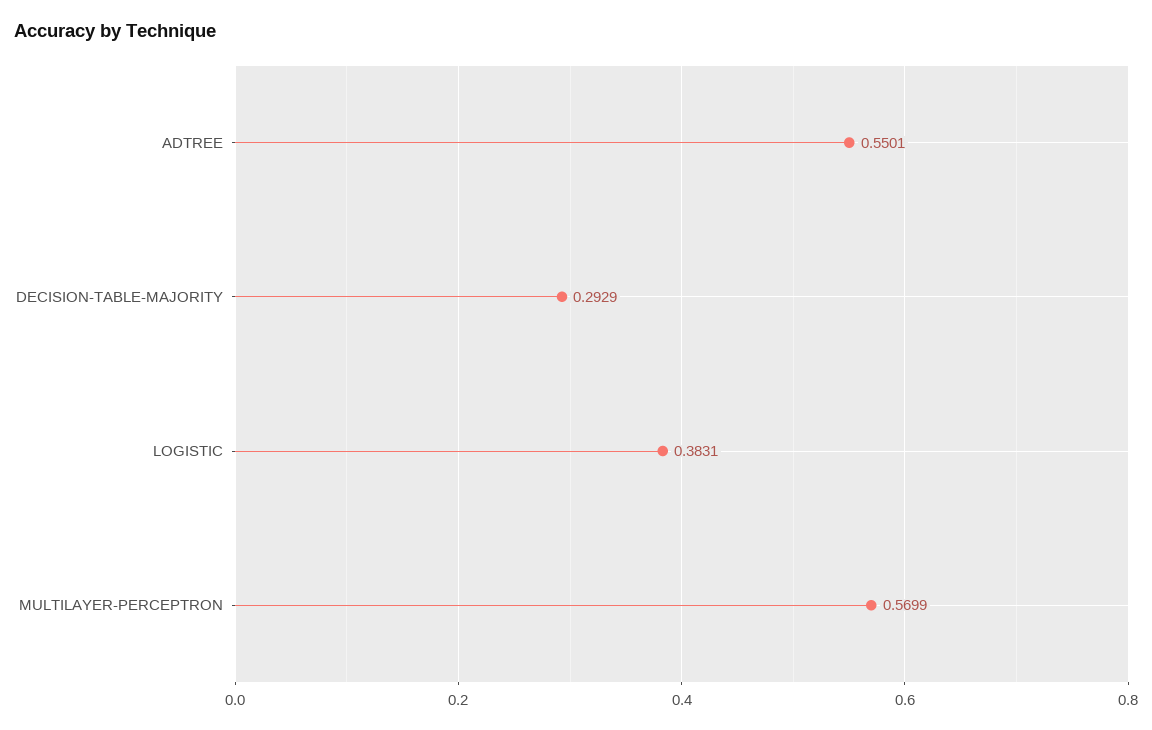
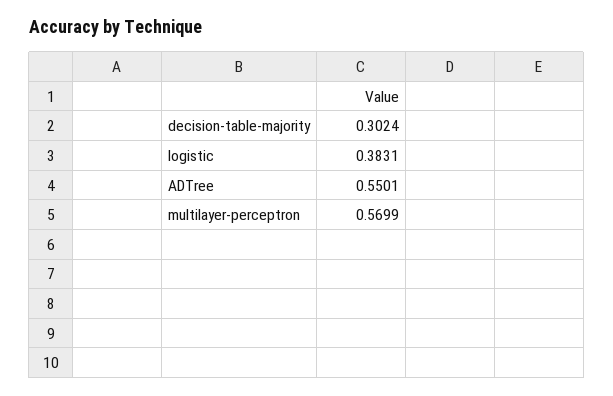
  {
    "ADTREE": 0.5501,
-   "DECISION-TABLE-MAJORITY": 0.2929,
+   "DECISION-TABLE-MAJORITY": 0.3024,
    "LOGISTIC": 0.3831,
    "MULTILAYER-PERCEPTRON": 0.5699
  }

